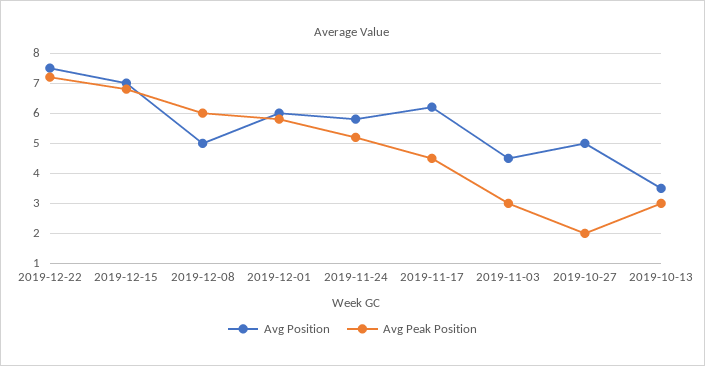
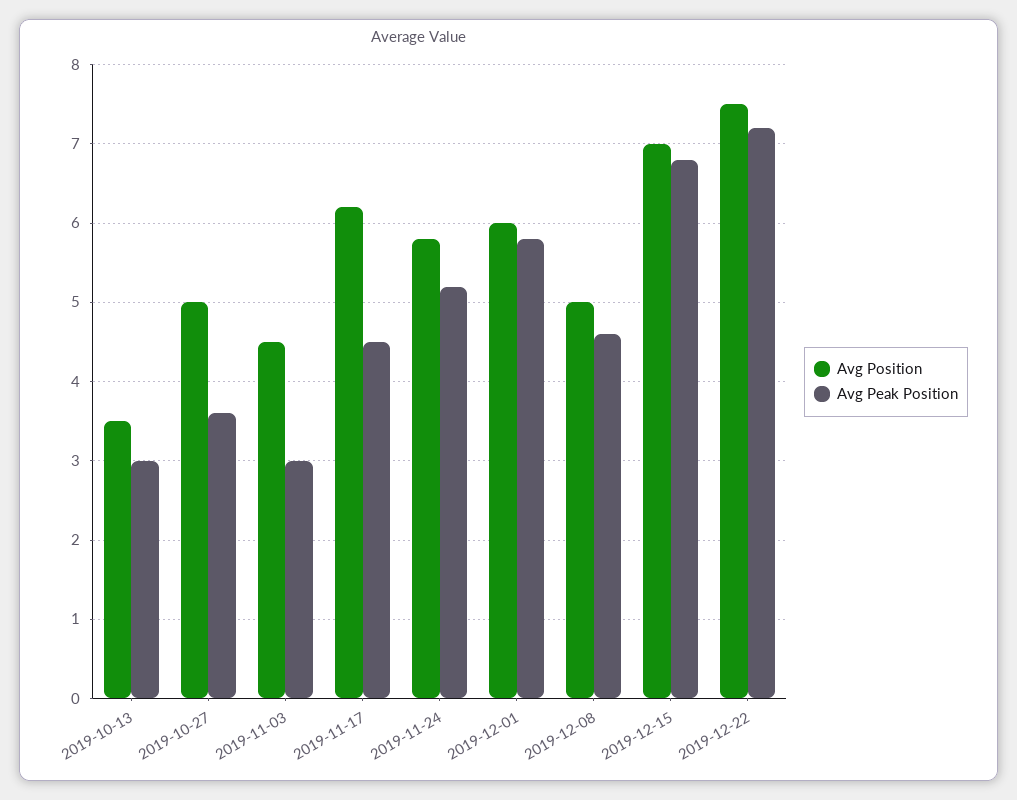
  {
    "Avg Position": {
      "2019-12-22": 7.5,
      "2019-12-15": 7,
      "2019-12-08": 5,
      "2019-12-01": 6,
      "2019-11-24": 5.8,
      "2019-11-17": 6.2,
      "2019-11-03": 4.5,
      "2019-10-27": 5,
      "2019-10-13": 3.5
    },
    "Avg Peak Position": {
      "2019-12-22": 7.2,
      "2019-12-15": 6.8,
-     "2019-12-08": 6,
+     "2019-12-08": 4.6,
      "2019-12-01": 5.8,
      "2019-11-24": 5.2,
      "2019-11-17": 4.5,
      "2019-11-03": 3,
-     "2019-10-27": 2,
+     "2019-10-27": 3.6,
      "2019-10-13": 3
    }
  }

